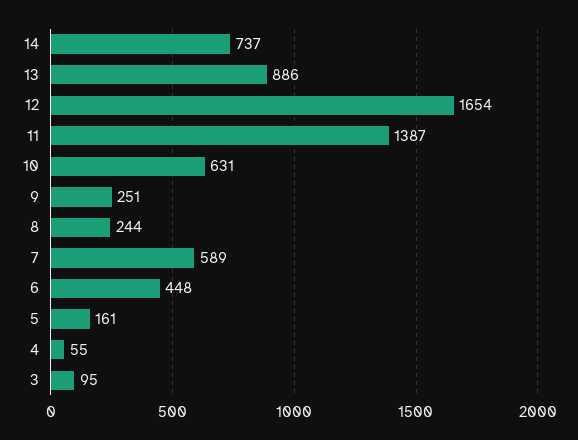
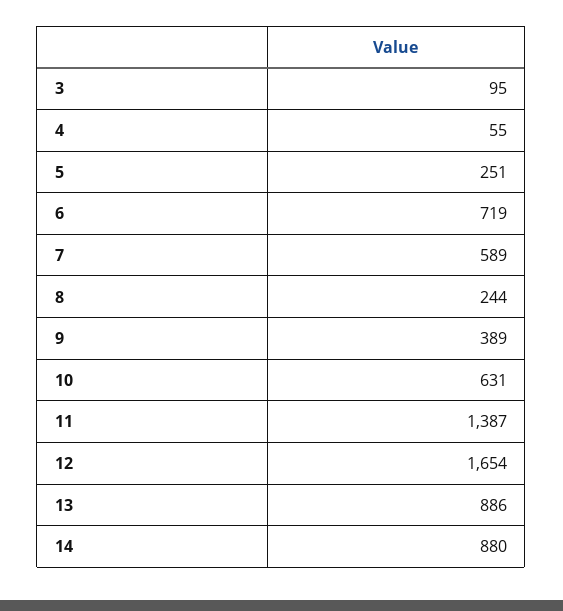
  {
-   "14": 737,
+   "14": 880,
    "13": 886,
    "12": 1654,
    "11": 1387,
    "10": 631,
-   "9": 251,
+   "9": 389,
    "8": 244,
    "7": 589,
-   "6": 448,
+   "6": 719,
-   "5": 161,
+   "5": 251,
    "4": 55,
    "3": 95
  }

